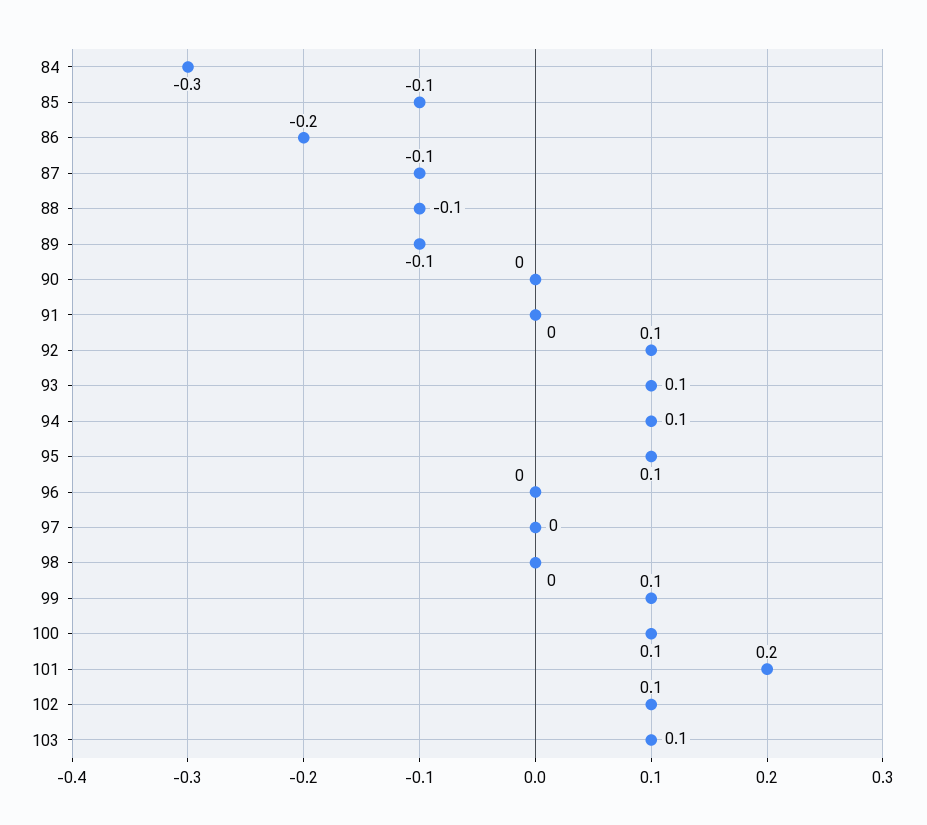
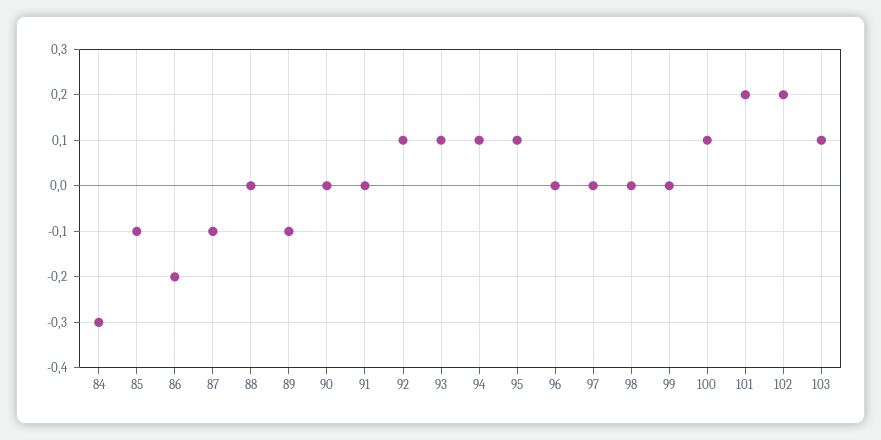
  {
    "84": -0.3,
    "85": -0.1,
    "86": -0.2,
    "87": -0.1,
-   "88": -0.1,
+   "88": 0,
    "89": -0.1,
    "90": 0,
    "91": 0,
    "92": 0.1,
    "93": 0.1,
    "94": 0.1,
    "95": 0.1,
    "96": 0,
    "97": 0,
    "98": 0,
-   "99": 0.1,
+   "99": 0,
    "100": 0.1,
    "101": 0.2,
-   "102": 0.1,
+   "102": 0.2,
    "103": 0.1
  }

